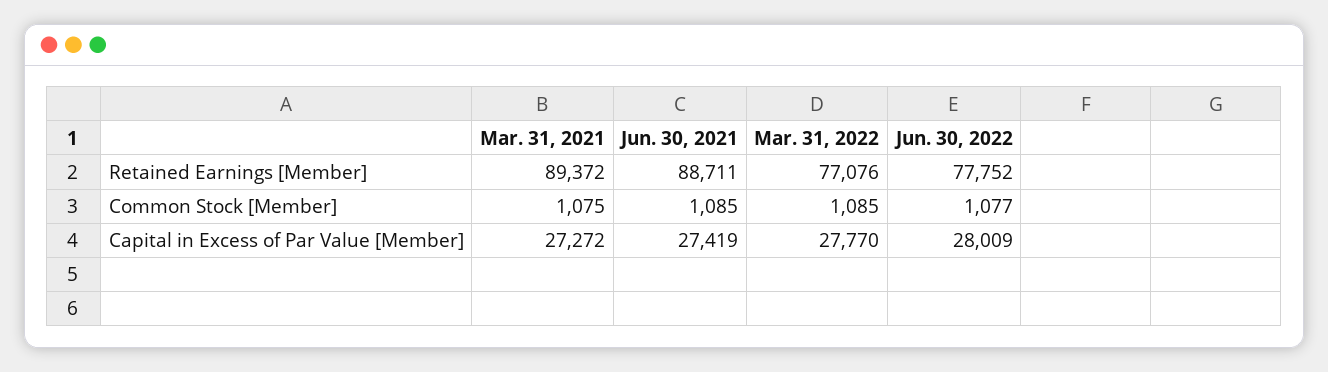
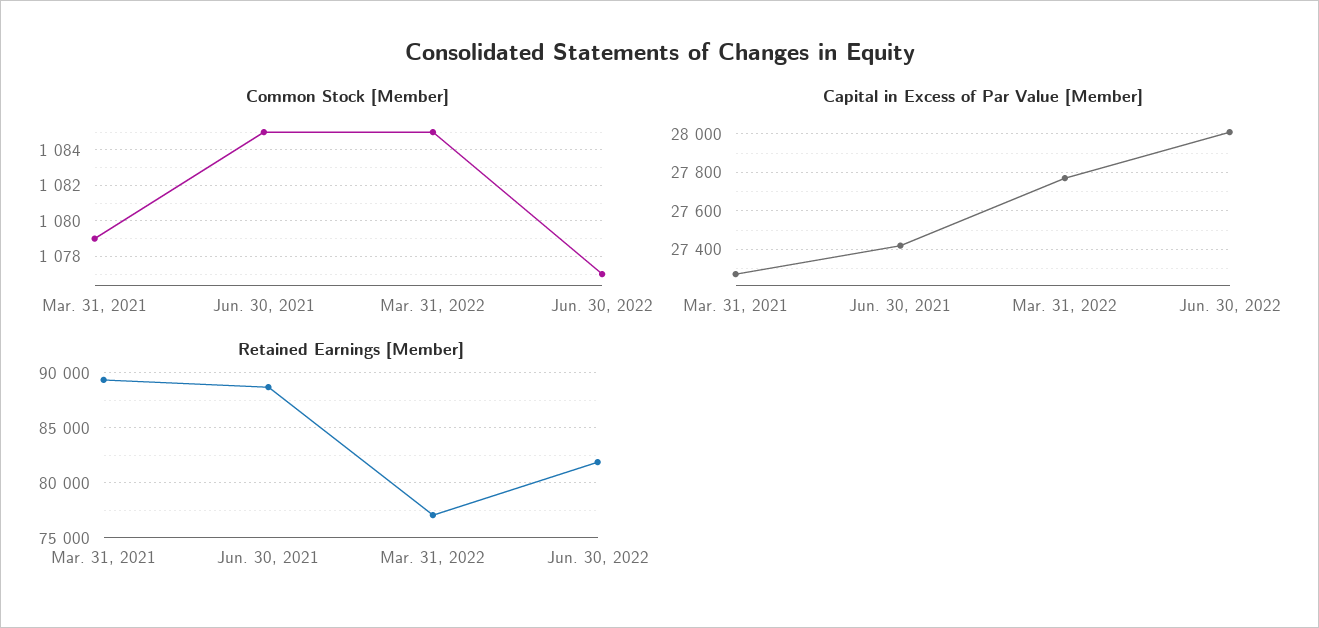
  {
    "Retained Earnings [Member]": {
      "Mar. 31, 2021": 89372,
      "Jun. 30, 2021": 88711,
      "Mar. 31, 2022": 77076,
-     "Jun. 30, 2022": 77752
+     "Jun. 30, 2022": 82000
    },
    "Common Stock [Member]": {
-     "Mar. 31, 2021": 1075,
+     "Mar. 31, 2021": 1079,
      "Jun. 30, 2021": 1085,
      "Mar. 31, 2022": 1085,
      "Jun. 30, 2022": 1077
    },
    "Capital in Excess of Par Value [Member]": {
      "Mar. 31, 2021": 27272,
      "Jun. 30, 2021": 27419,
      "Mar. 31, 2022": 27770,
      "Jun. 30, 2022": 28009
    }
  }

